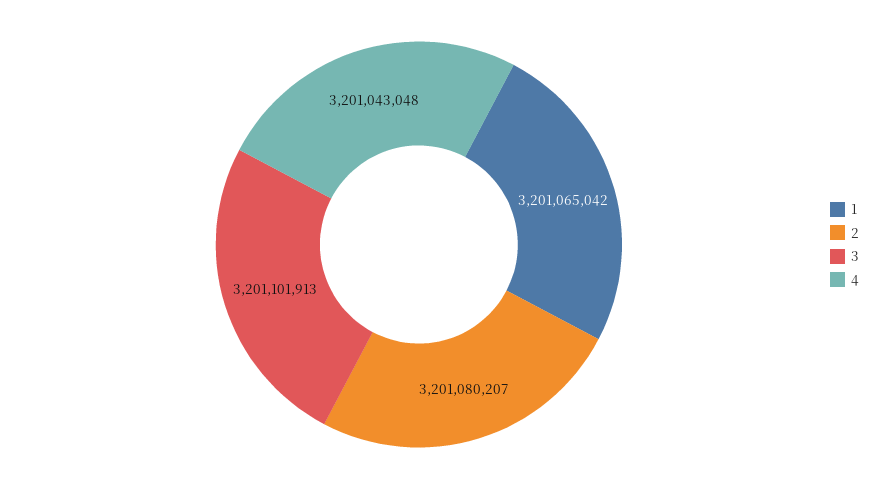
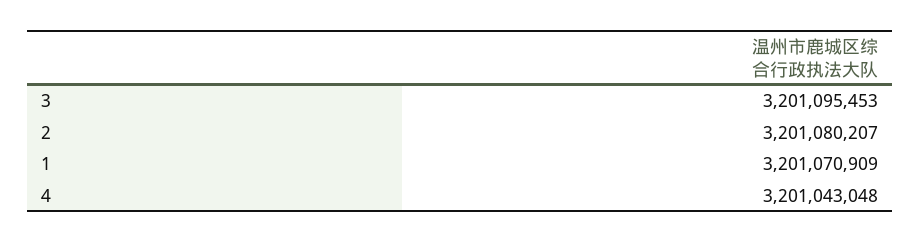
  {
-   "1": 3201065042,
+   "1": 3201070909,
    "2": 3201080207,
-   "3": 3201101913,
+   "3": 3201095453,
    "4": 3201043048
  }

